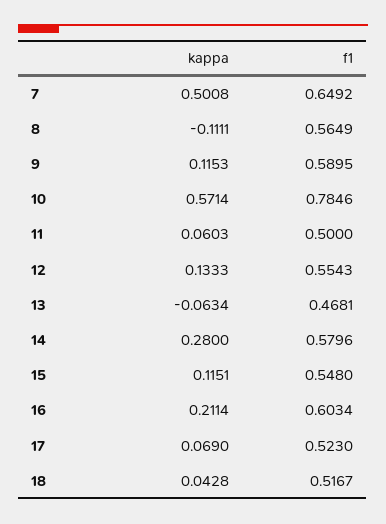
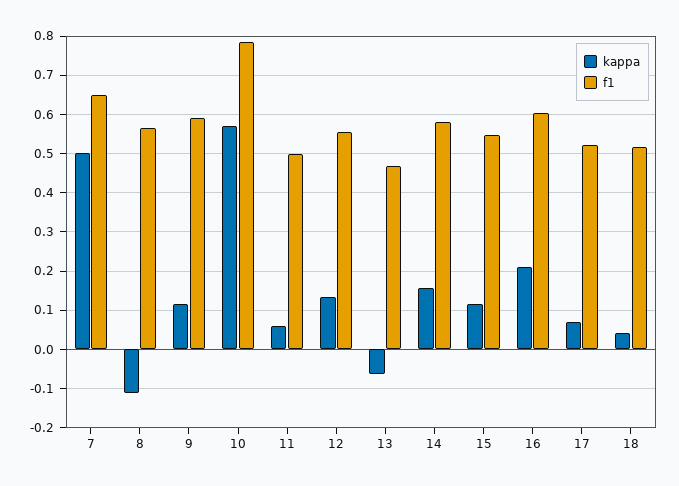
  {
    "kappa": {
      "7": 0.5008,
      "8": -0.1111,
      "9": 0.1153,
      "10": 0.5714,
      "11": 0.0603,
      "12": 0.1333,
      "13": -0.0634,
-     "14": 0.28,
+     "14": 0.16,
      "15": 0.1151,
      "16": 0.2114,
      "17": 0.069,
      "18": 0.0428
    },
    "f1": {
      "7": 0.6492,
      "8": 0.5649,
      "9": 0.5895,
      "10": 0.7846,
      "11": 0.5,
      "12": 0.5543,
      "13": 0.4681,
      "14": 0.5796,
      "15": 0.548,
      "16": 0.6034,
      "17": 0.523,
      "18": 0.5167
    }
  }

